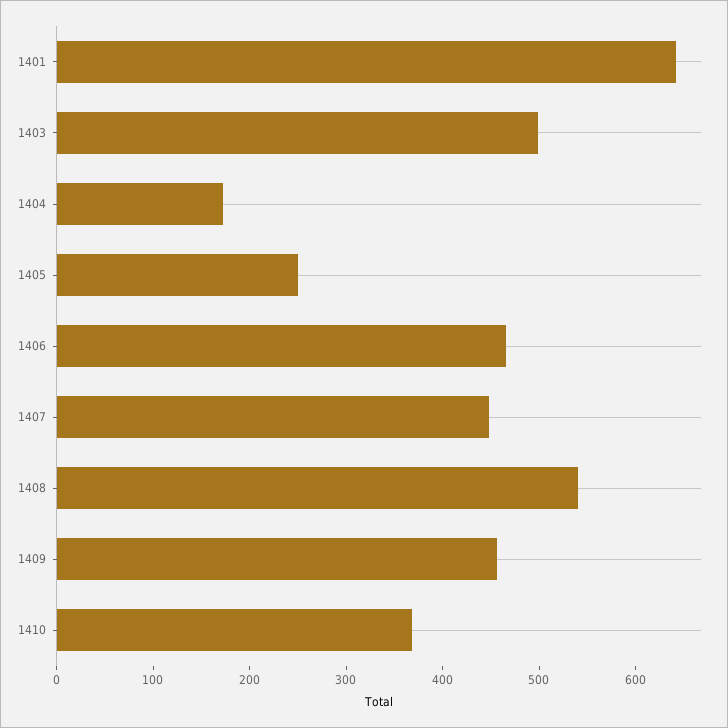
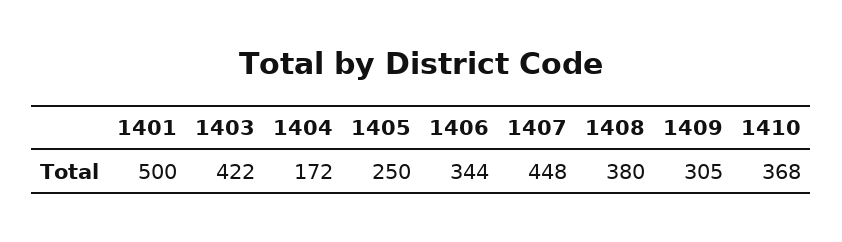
  {
-   "1401": 640,
+   "1401": 500,
-   "1403": 500,
+   "1403": 422,
    "1404": 172,
    "1405": 250,
-   "1406": 460,
+   "1406": 344,
    "1407": 448,
-   "1408": 540,
+   "1408": 380,
-   "1409": 460,
+   "1409": 305,
    "1410": 368
  }

